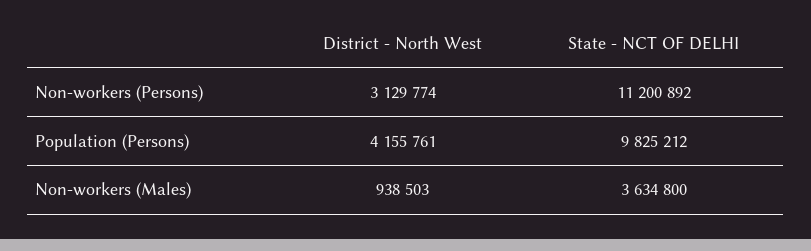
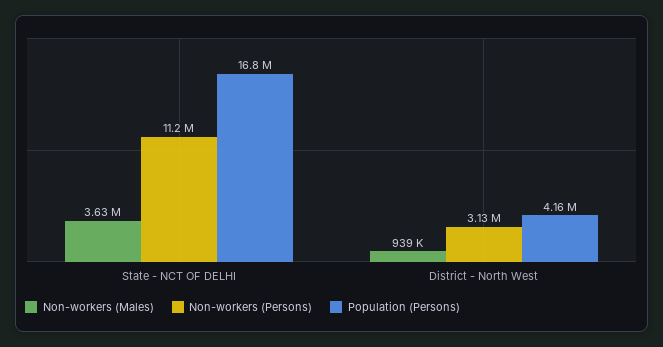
  {
    "Non-workers (Persons)": {
      "District - North West": 3129774,
      "State - NCT OF DELHI": 11200892
    },
    "Population (Persons)": {
      "District - North West": 4155761,
-     "State - NCT OF DELHI": 9825212
+     "State - NCT OF DELHI": 16800000
    },
    "Non-workers (Males)": {
      "District - North West": 938503,
      "State - NCT OF DELHI": 3634800
    }
  }

